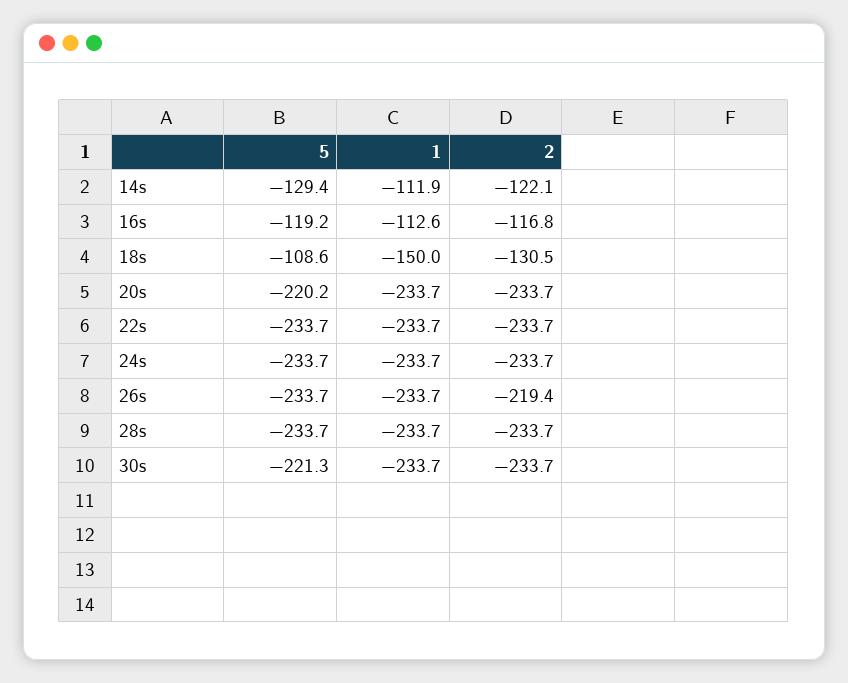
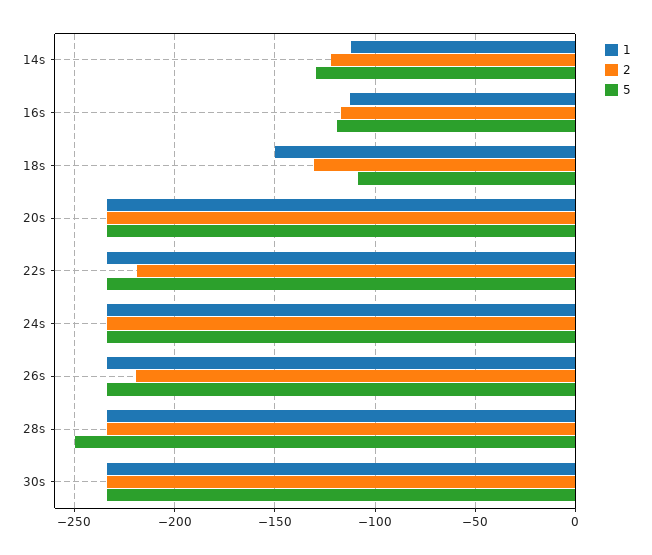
  {
    "5": {
      "14s": -129.4,
      "16s": -119.2,
      "18s": -108.6,
-     "20s": -220.2,
+     "20s": -235,
      "22s": -233.7,
      "24s": -233.7,
      "26s": -233.7,
-     "28s": -233.7,
+     "28s": -250,
-     "30s": -221.3
+     "30s": -235
    },
    "1": {
      "14s": -111.9,
      "16s": -112.6,
      "18s": -150,
      "20s": -233.7,
      "22s": -233.7,
      "24s": -233.7,
      "26s": -233.7,
      "28s": -233.7,
      "30s": -233.7
    },
    "2": {
      "14s": -122.1,
      "16s": -116.8,
      "18s": -130.5,
      "20s": -233.7,
-     "22s": -233.7,
+     "22s": -220,
      "24s": -233.7,
      "26s": -219.4,
      "28s": -233.7,
      "30s": -233.7
    }
  }

